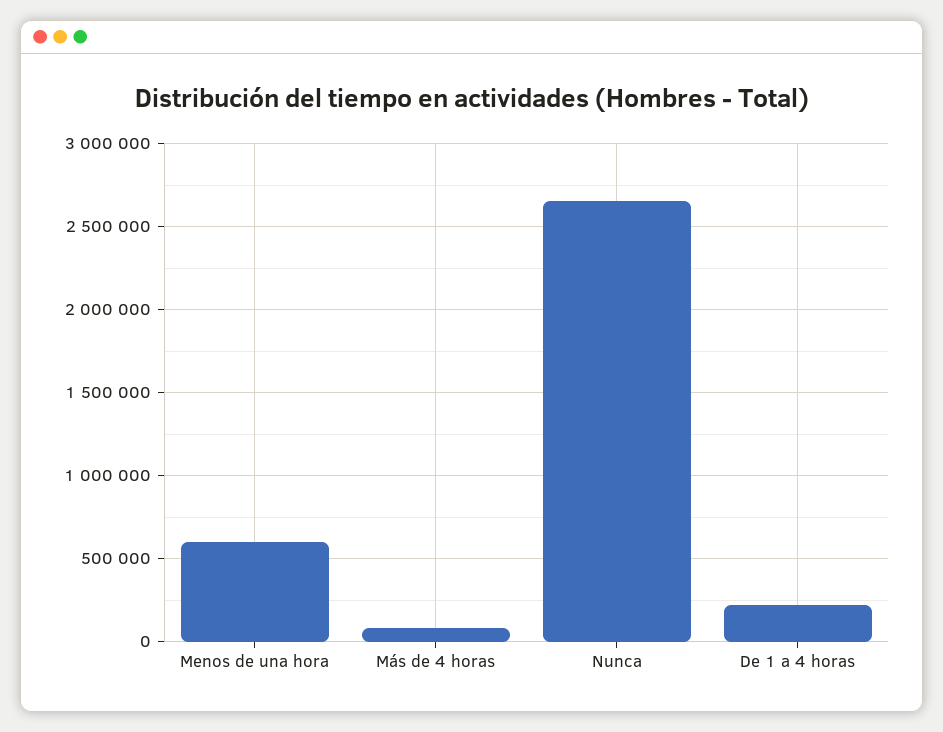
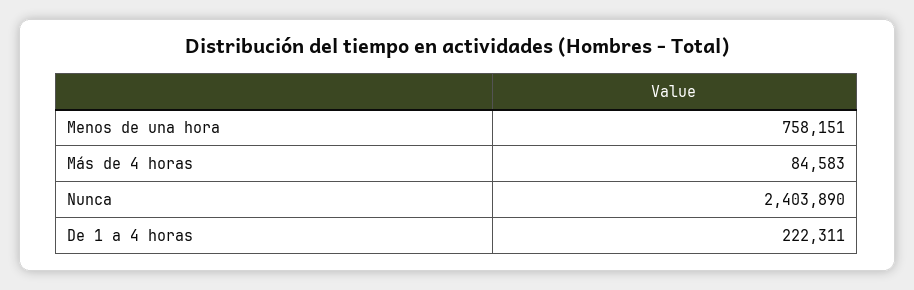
  {
-   "Menos de una hora": 600000,
+   "Menos de una hora": 758151,
    "Más de 4 horas": 84583,
-   "Nunca": 2650000,
+   "Nunca": 2403890,
    "De 1 a 4 horas": 222311
  }

